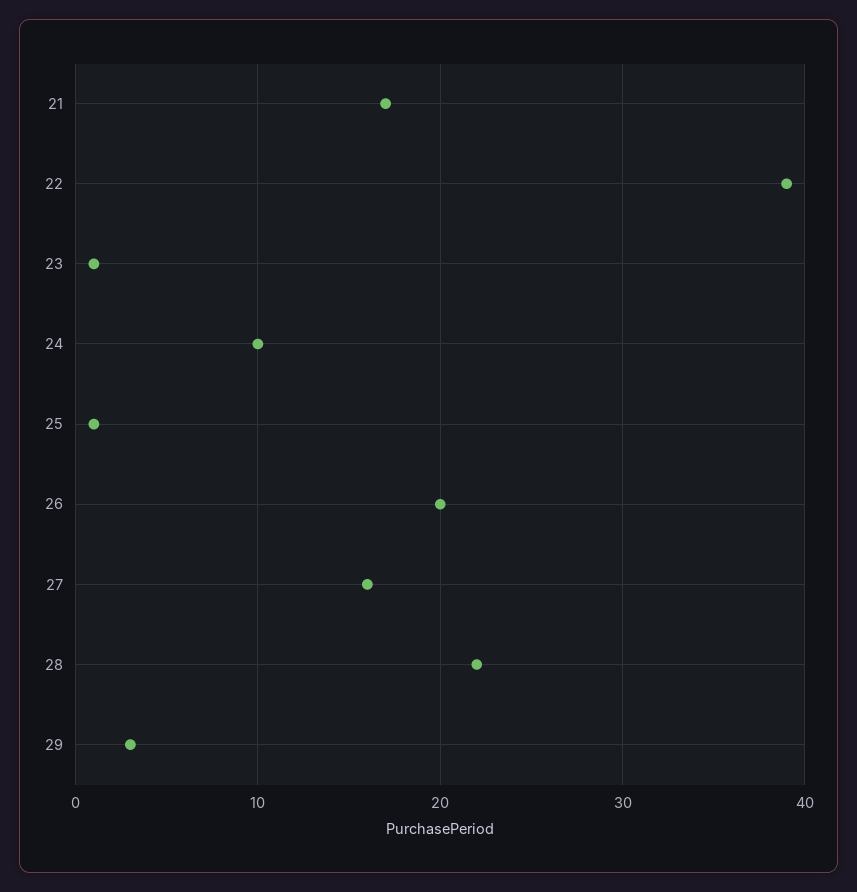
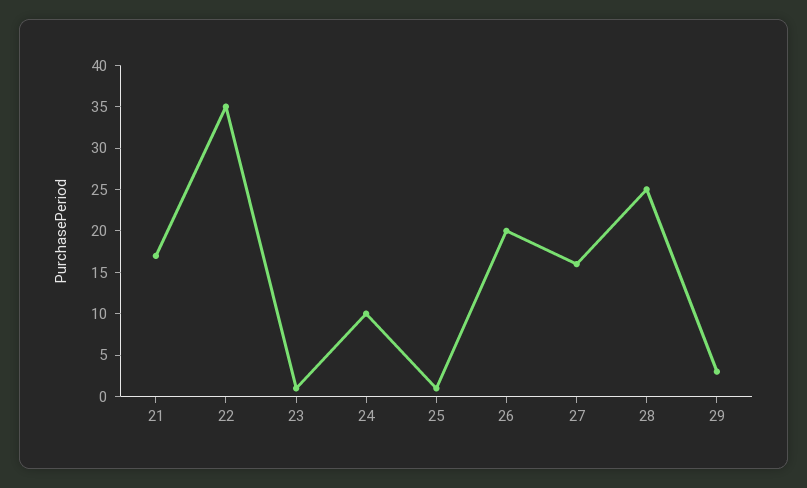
  {
    "21": 17,
-   "22": 39,
+   "22": 35,
    "23": 1,
    "24": 10,
    "25": 1,
    "26": 20,
    "27": 16,
-   "28": 22,
+   "28": 25,
    "29": 3
  }

